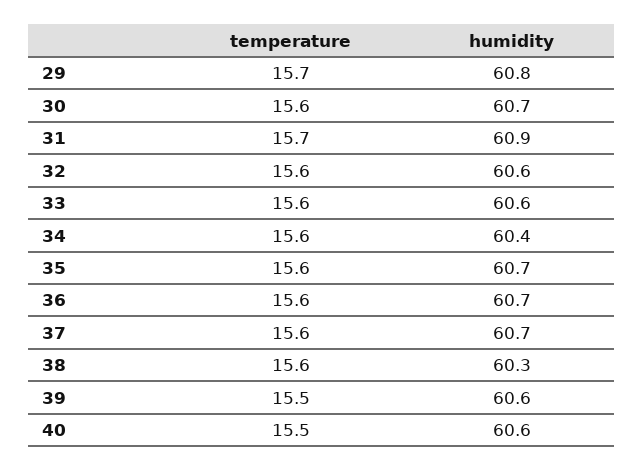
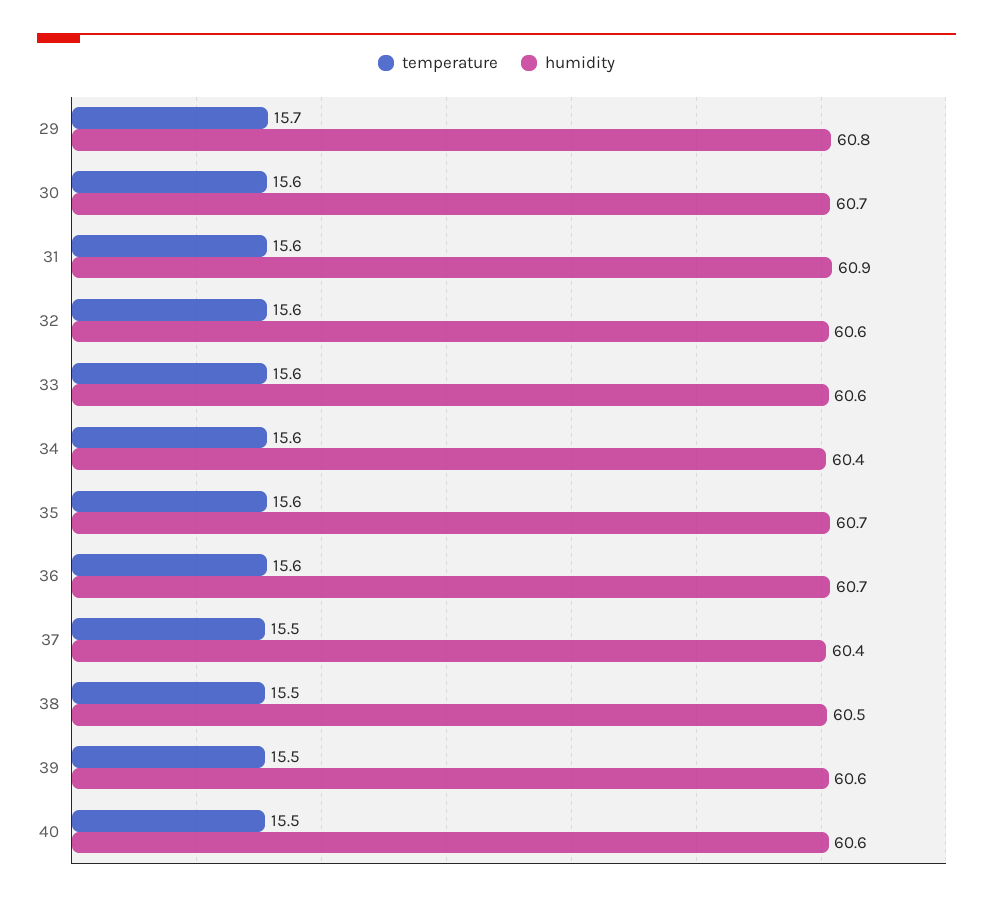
  {
    "temperature": {
      "29": 15.7,
      "30": 15.6,
-     "31": 15.7,
+     "31": 15.6,
      "32": 15.6,
      "33": 15.6,
      "34": 15.6,
      "35": 15.6,
      "36": 15.6,
-     "37": 15.6,
+     "37": 15.5,
-     "38": 15.6,
+     "38": 15.5,
      "39": 15.5,
      "40": 15.5
    },
    "humidity": {
      "29": 60.8,
      "30": 60.7,
      "31": 60.9,
      "32": 60.6,
      "33": 60.6,
      "34": 60.4,
      "35": 60.7,
      "36": 60.7,
-     "37": 60.7,
+     "37": 60.4,
-     "38": 60.3,
+     "38": 60.5,
      "39": 60.6,
      "40": 60.6
    }
  }

